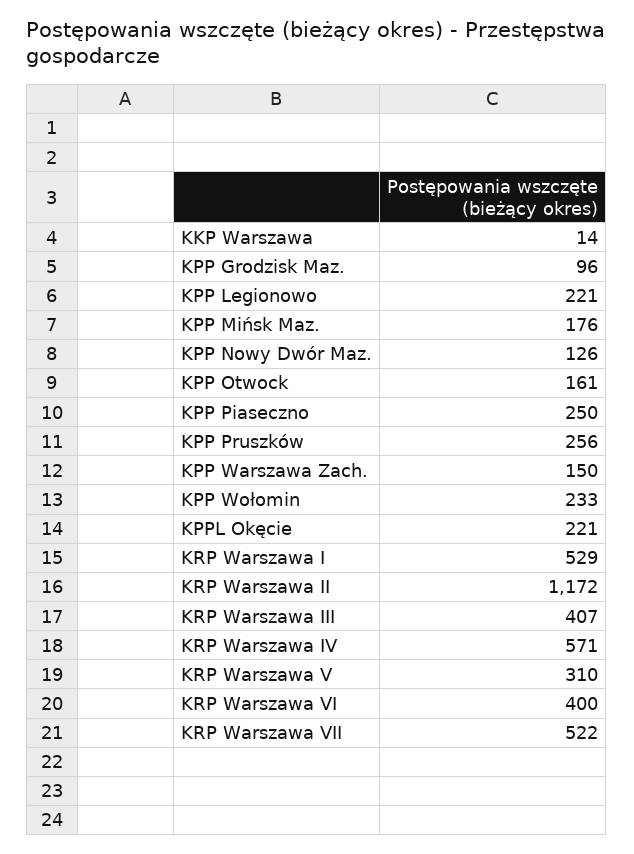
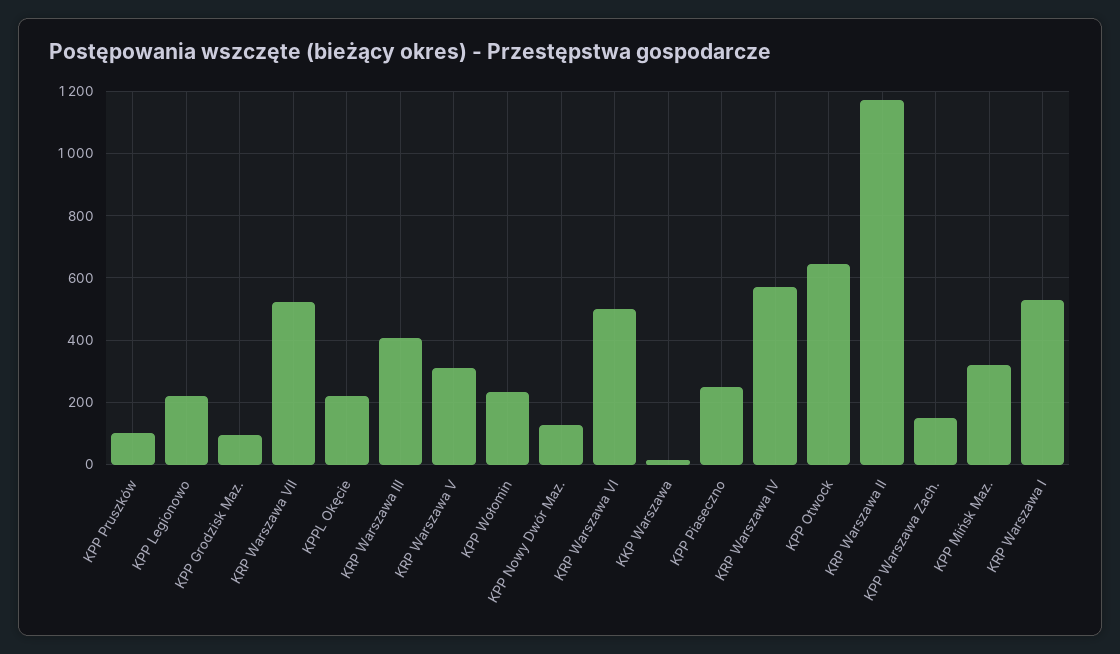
  {
    "KKP Warszawa": 14,
    "KPP Grodzisk Maz.": 96,
    "KPP Legionowo": 221,
-   "KPP Mińsk Maz.": 176,
+   "KPP Mińsk Maz.": 320,
    "KPP Nowy Dwór Maz.": 126,
-   "KPP Otwock": 161,
+   "KPP Otwock": 640,
    "KPP Piaseczno": 250,
-   "KPP Pruszków": 256,
+   "KPP Pruszków": 100,
    "KPP Warszawa Zach.": 150,
    "KPP Wołomin": 233,
    "KPPL Okęcie": 221,
    "KRP Warszawa I": 529,
    "KRP Warszawa II": 1172,
    "KRP Warszawa III": 407,
    "KRP Warszawa IV": 571,
    "KRP Warszawa V": 310,
-   "KRP Warszawa VI": 400,
+   "KRP Warszawa VI": 500,
    "KRP Warszawa VII": 522
  }

